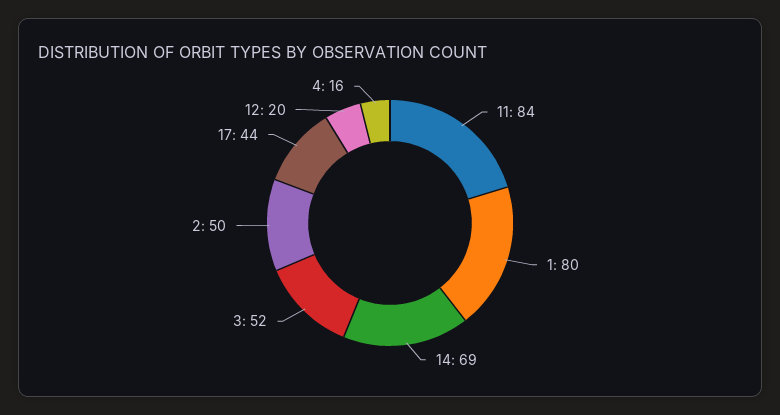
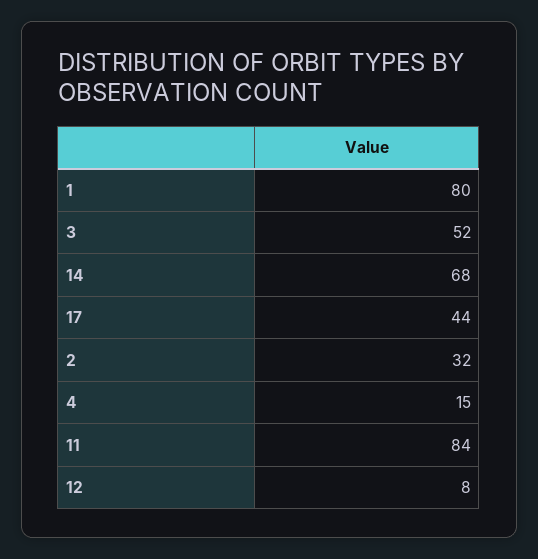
  {
    "11": 84,
    "1": 80,
-   "14": 69,
+   "14": 68,
    "3": 52,
-   "2": 50,
+   "2": 32,
    "17": 44,
-   "12": 20,
+   "12": 8,
-   "4": 16
+   "4": 15
  }

